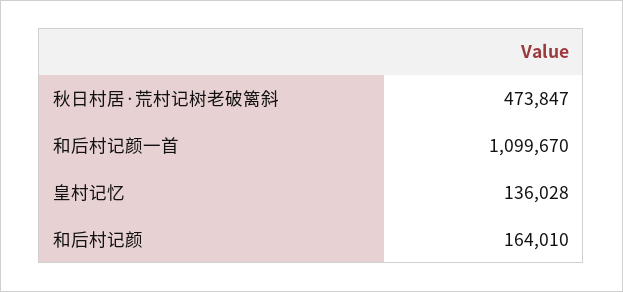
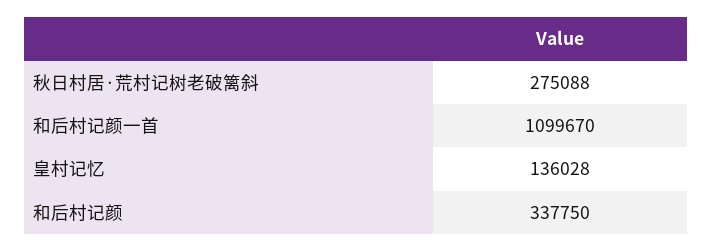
  {
-   "秋日村居·荒村记树老破篱斜": 473847,
+   "秋日村居·荒村记树老破篱斜": 275088,
    "和后村记颜一首": 1099670,
    "皇村记忆": 136028,
-   "和后村记颜": 164010
+   "和后村记颜": 337750
  }

